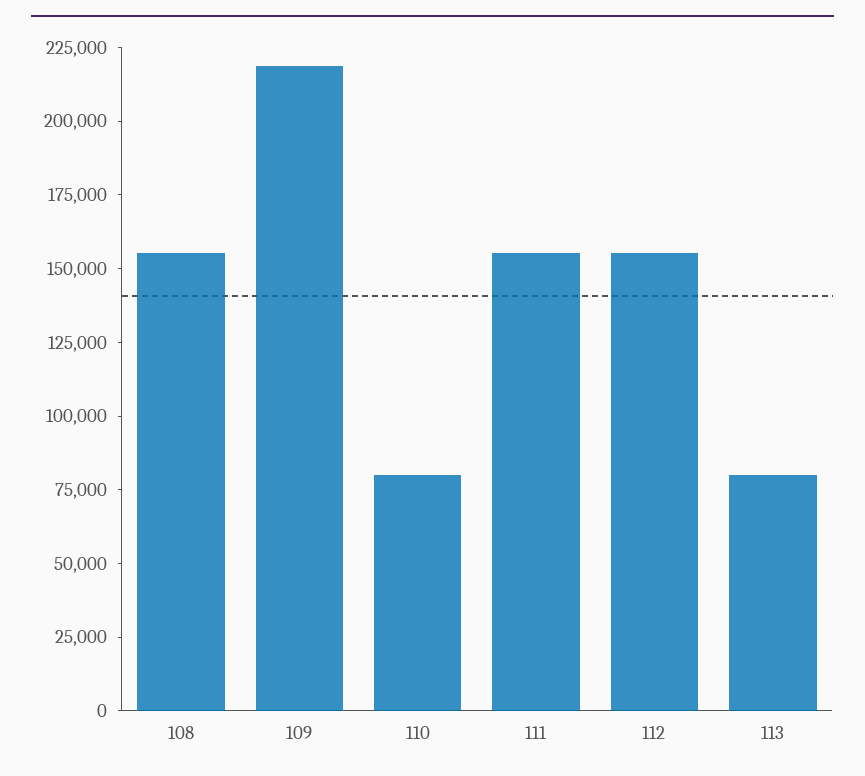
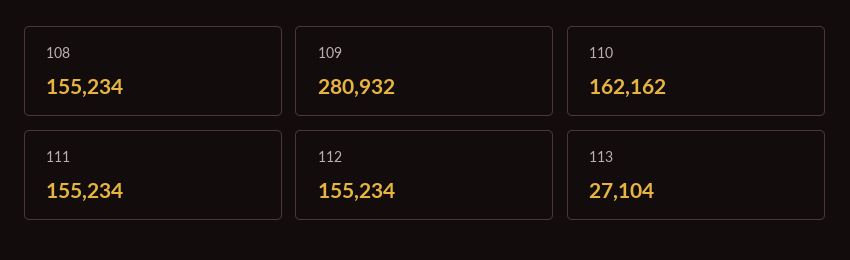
  {
    "108": 155234,
-   "109": 220000,
+   "109": 280932,
-   "110": 80000,
+   "110": 162162,
    "111": 155234,
    "112": 155234,
-   "113": 80000
+   "113": 27104
  }

